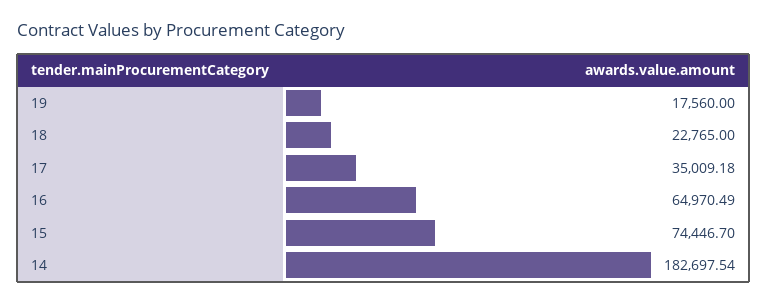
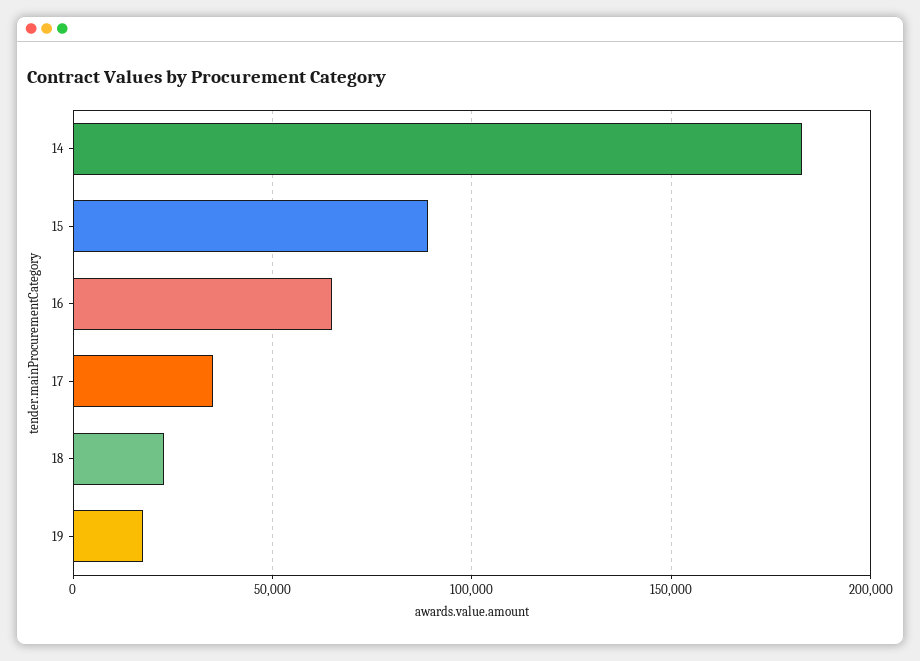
  {
    "19": 17560,
    "18": 22765,
    "17": 35009.18,
    "16": 64970.49,
-   "15": 74446.7,
+   "15": 90000,
    "14": 182697.54
  }

